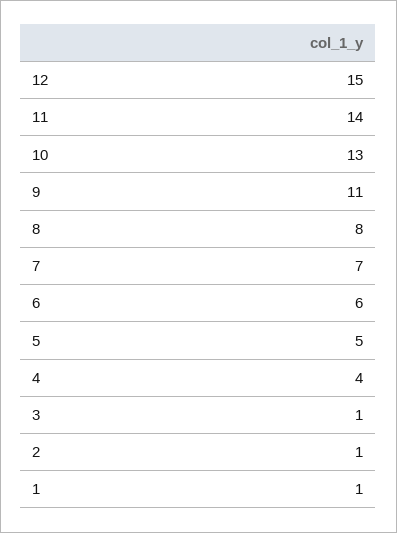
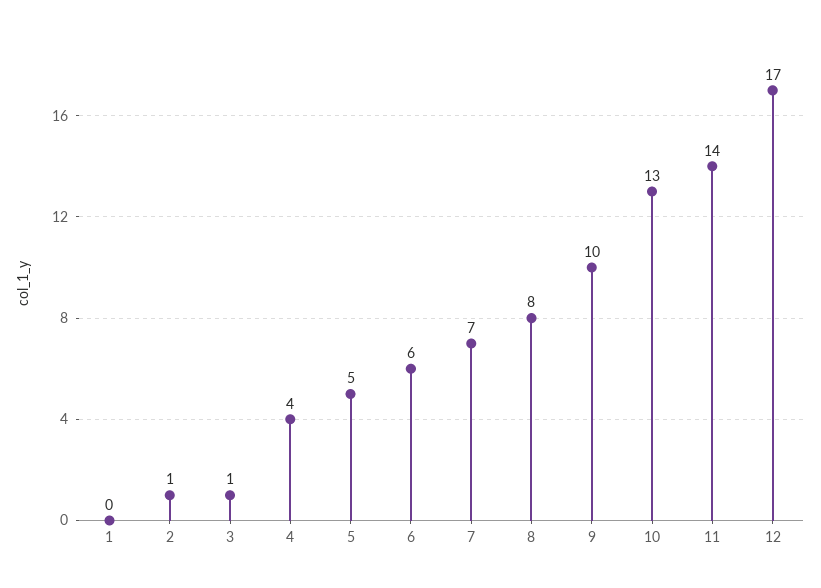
  {
-   "12": 15,
+   "12": 17,
    "11": 14,
    "10": 13,
-   "9": 11,
+   "9": 10,
    "8": 8,
    "7": 7,
    "6": 6,
    "5": 5,
    "4": 4,
    "3": 1,
    "2": 1,
-   "1": 1
+   "1": 0
  }

